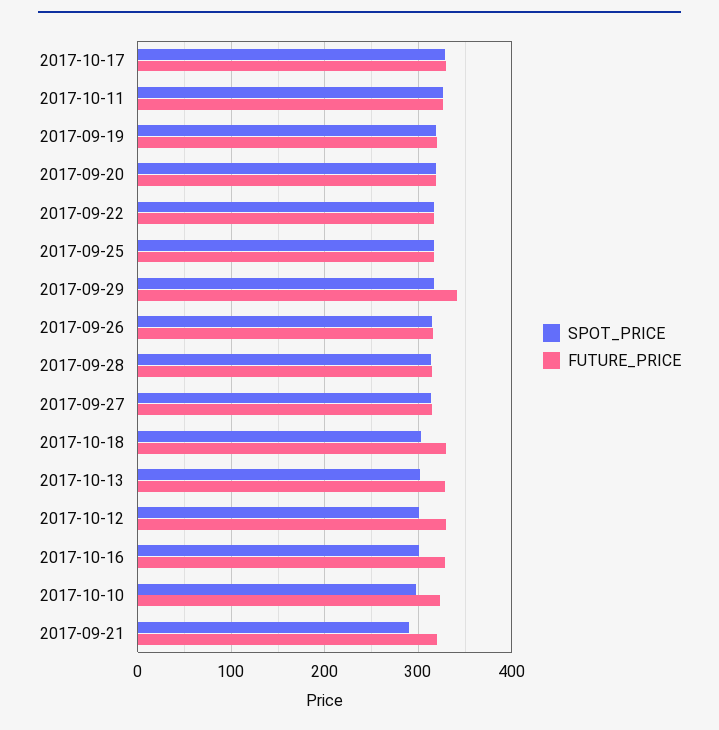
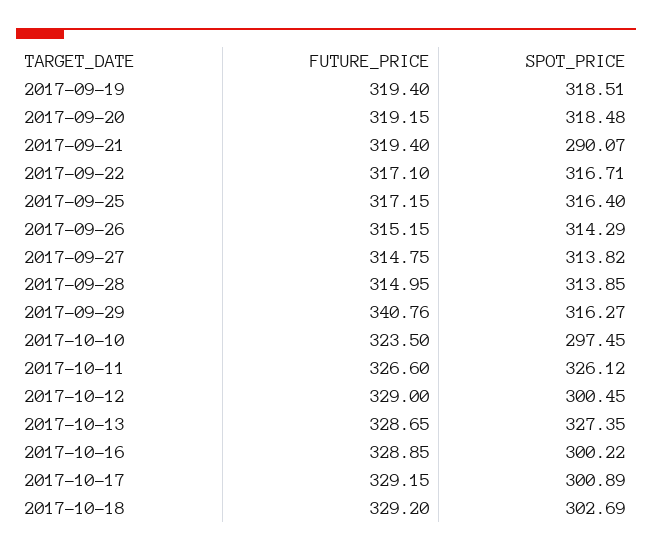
  {
    "SPOT_PRICE": {
-     "2017-10-17": 330,
+     "2017-10-17": 300.89,
      "2017-10-11": 326.12,
      "2017-09-19": 318.51,
      "2017-09-20": 318.48,
      "2017-09-22": 316.71,
      "2017-09-25": 316.4,
      "2017-09-29": 316.27,
      "2017-09-26": 314.29,
      "2017-09-28": 313.85,
      "2017-09-27": 313.82,
      "2017-10-18": 302.69,
-     "2017-10-13": 300,
+     "2017-10-13": 327.35,
      "2017-10-12": 300.45,
      "2017-10-16": 300.22,
      "2017-10-10": 297.45,
      "2017-09-21": 290.07
    },
    "FUTURE_PRICE": {
      "2017-10-17": 329.15,
      "2017-10-11": 326.6,
      "2017-09-19": 319.4,
      "2017-09-20": 319.15,
      "2017-09-22": 317.1,
      "2017-09-25": 317.15,
      "2017-09-29": 340.76,
      "2017-09-26": 315.15,
      "2017-09-28": 314.95,
      "2017-09-27": 314.75,
      "2017-10-18": 329.2,
      "2017-10-13": 328.65,
      "2017-10-12": 329,
      "2017-10-16": 328.85,
      "2017-10-10": 323.5,
      "2017-09-21": 319.4
    }
  }

